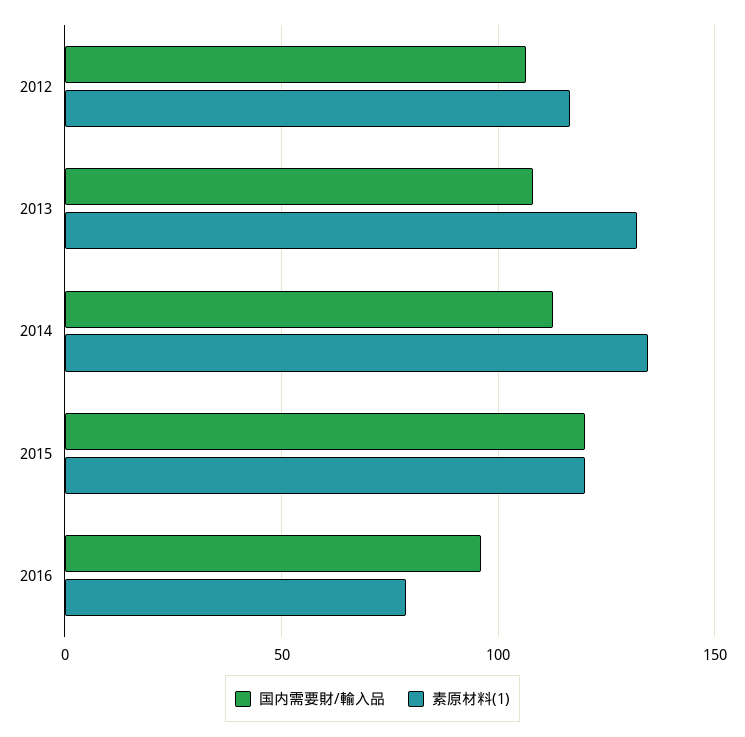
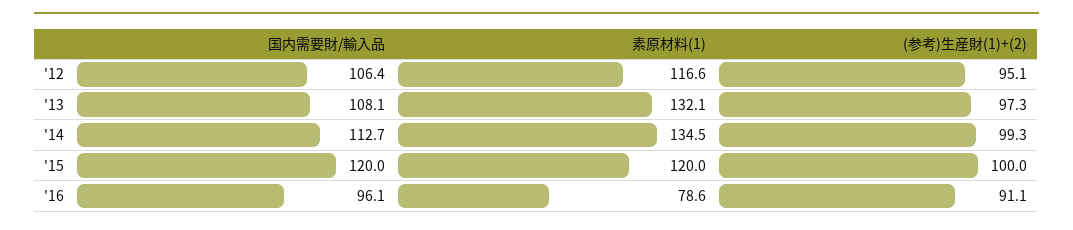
  {
    "国内需要財/輸入品": {
      "2012": 106.4,
      "2013": 108.1,
      "2014": 112.7,
      "2015": 120,
      "2016": 96.1
    },
    "素原材料(1)": {
      "2012": 116.6,
      "2013": 132.1,
      "2014": 134.5,
      "2015": 120,
      "2016": 78.6
-   }
+   },
+   "(参考)生産財(1)+(2)": {
+     "2012": 95.1,
+     "2013": 97.3,
+     "2014": 99.3,
+     "2015": 100,
+     "2016": 91.1
+   }
  }

